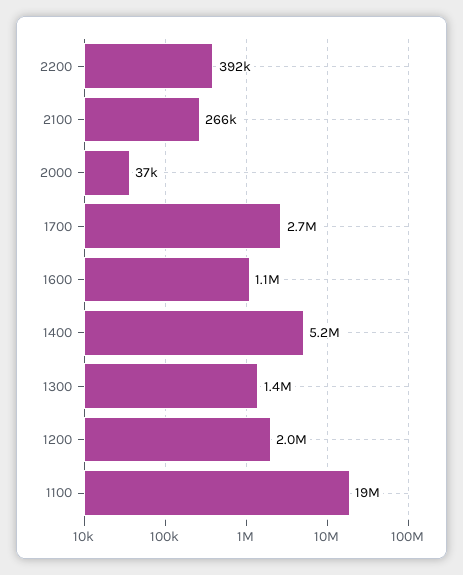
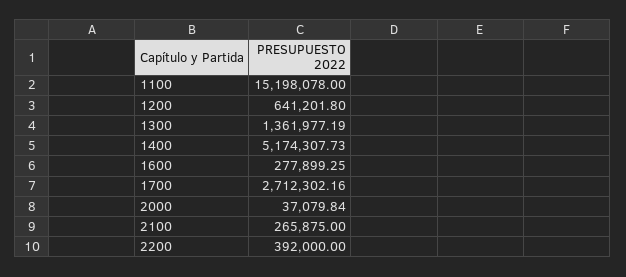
  {
    "2200": 392000,
    "2100": 265875,
    "2000": 37079.84,
    "1700": 2712302.16,
-   "1600": 1100000,
+   "1600": 277899.25,
    "1400": 5174307.73,
    "1300": 1361977.19,
-   "1200": 2000000,
+   "1200": 641201.8,
-   "1100": 19000000
+   "1100": 15198078
  }

